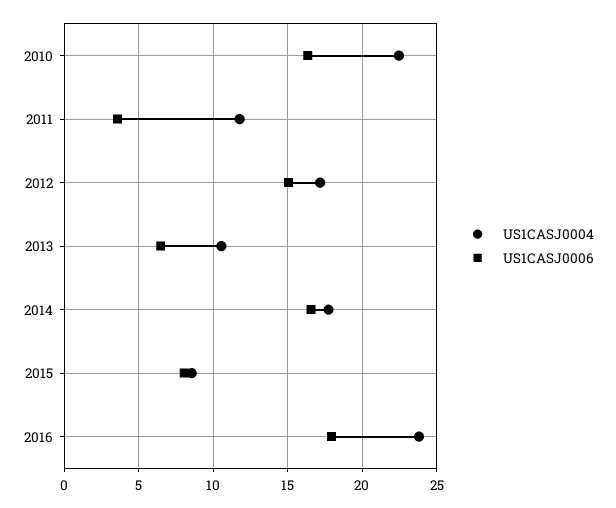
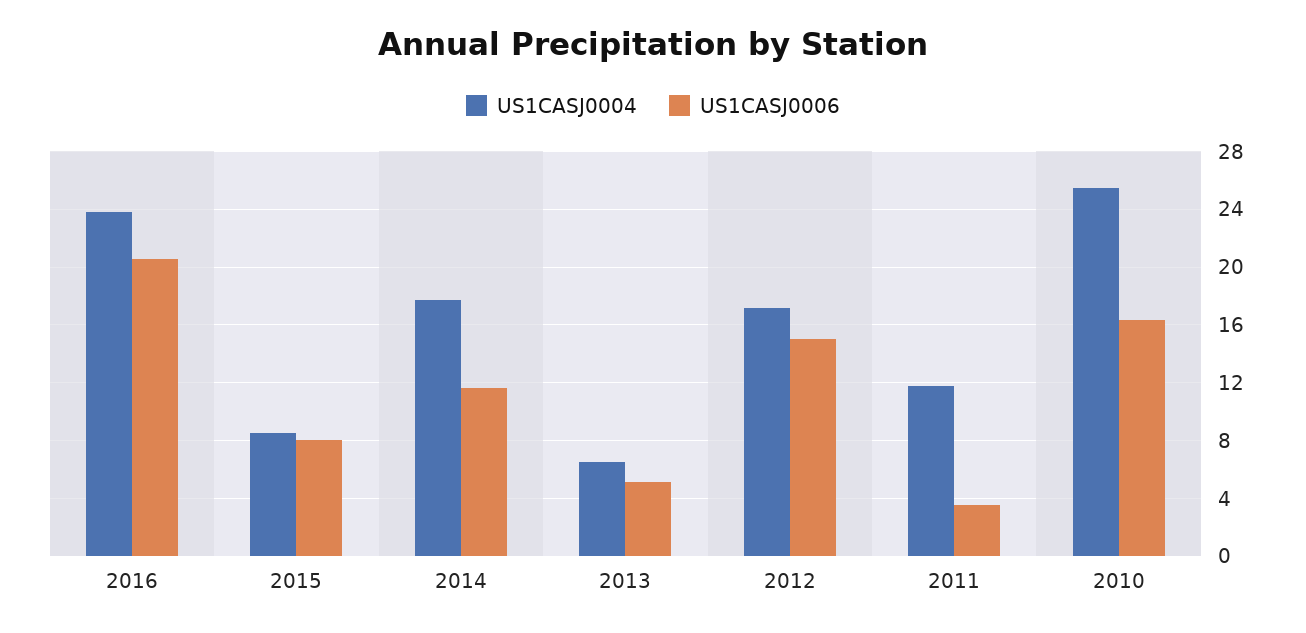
  {
    "US1CASJ0004": {
-     "2010": 22.5,
+     "2010": 25.5,
      "2011": 12,
      "2012": 17,
-     "2013": 10.5,
+     "2013": 6.5,
      "2014": 17.5,
      "2015": 8.5,
      "2016": 24
    },
    "US1CASJ0006": {
      "2010": 16.5,
      "2011": 3.5,
      "2012": 15,
-     "2013": 6.5,
+     "2013": 5,
-     "2014": 16.5,
+     "2014": 11.5,
      "2015": 8,
-     "2016": 18
+     "2016": 20.5
    }
  }

